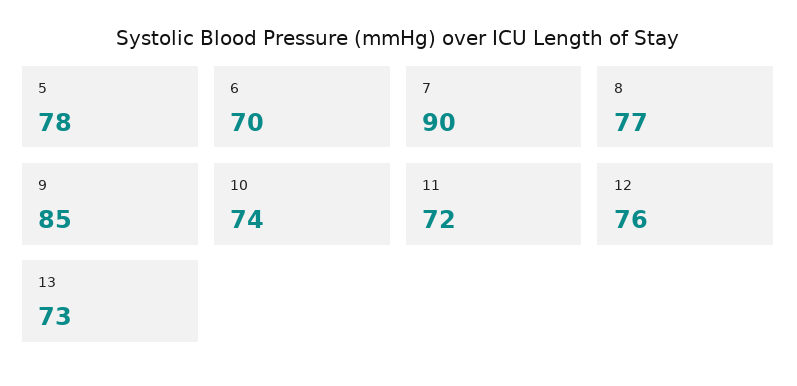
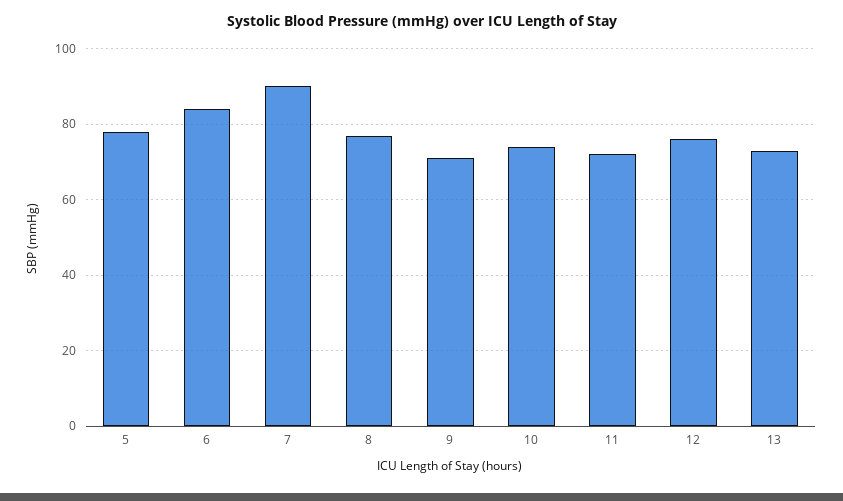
  {
    "5": 78,
-   "6": 70,
+   "6": 85,
    "7": 90,
    "8": 77,
-   "9": 85,
+   "9": 70,
    "10": 74,
    "11": 72,
    "12": 76,
    "13": 73
  }

